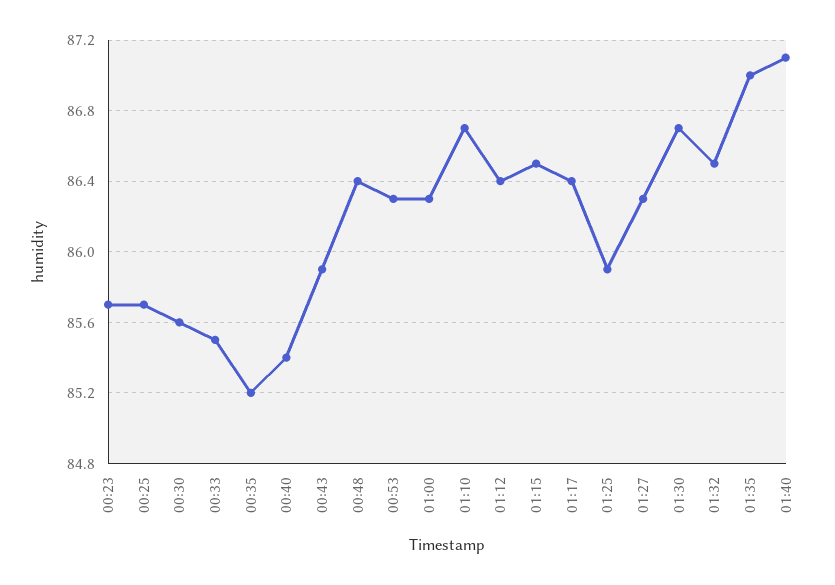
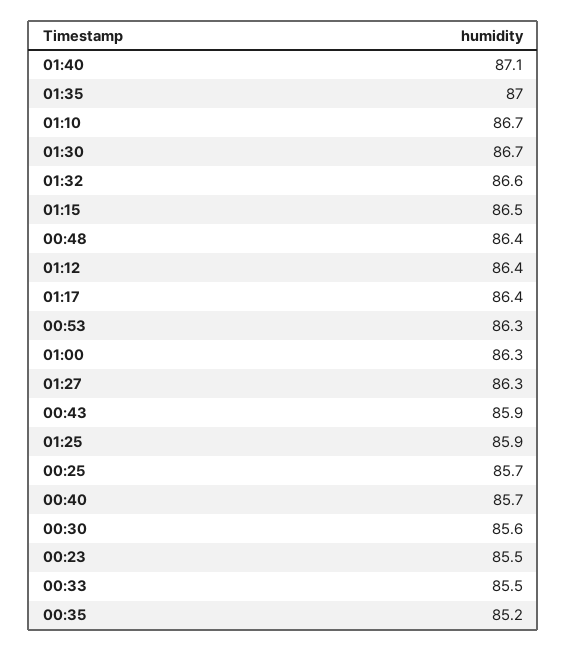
  {
-   "00:23": 85.7,
+   "00:23": 85.5,
    "00:25": 85.7,
    "00:30": 85.6,
    "00:33": 85.5,
    "00:35": 85.2,
-   "00:40": 85.4,
+   "00:40": 85.7,
    "00:43": 85.9,
    "00:48": 86.4,
    "00:53": 86.3,
    "01:00": 86.3,
    "01:10": 86.7,
    "01:12": 86.4,
    "01:15": 86.5,
    "01:17": 86.4,
    "01:25": 85.9,
    "01:27": 86.3,
    "01:30": 86.7,
-   "01:32": 86.5,
+   "01:32": 86.6,
    "01:35": 87,
    "01:40": 87.1
  }

